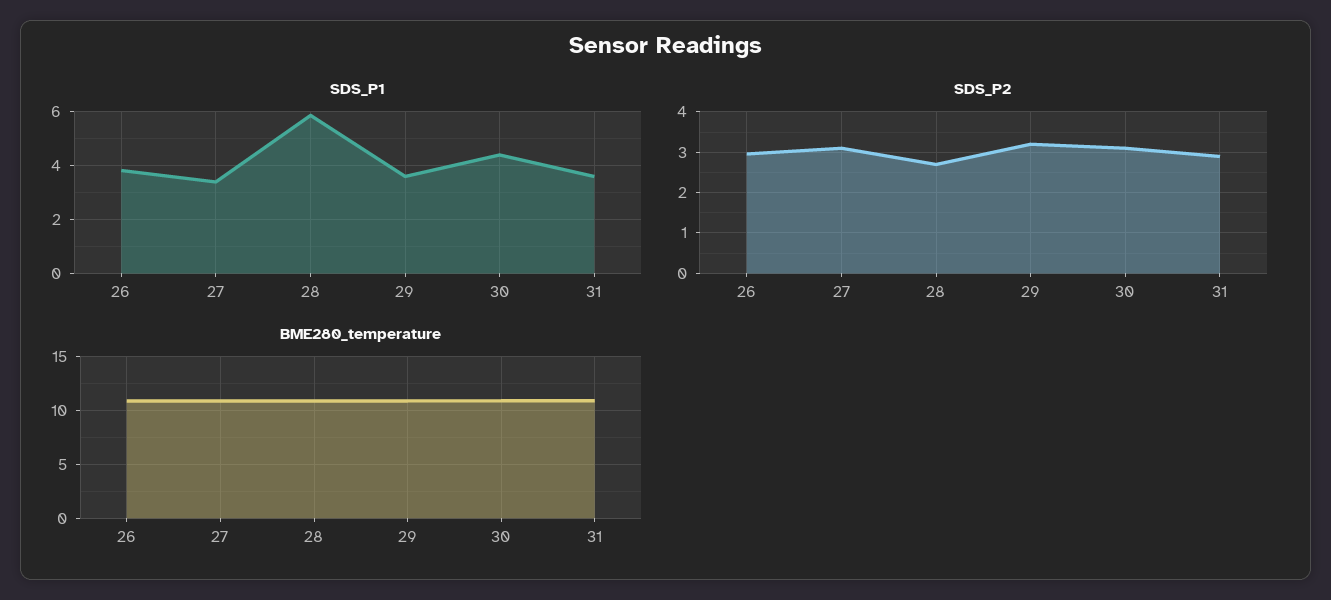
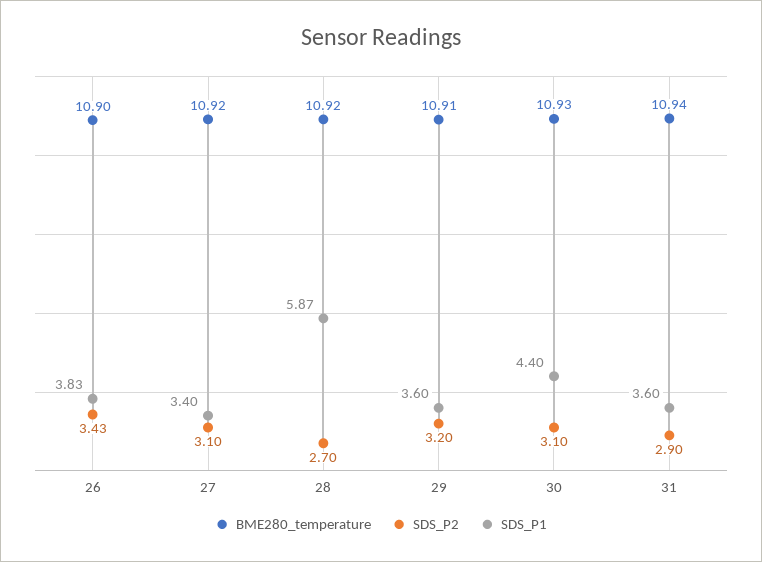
  {
    "SDS_P1": {
      "26": 3.83,
      "27": 3.4,
      "28": 5.87,
      "29": 3.6,
      "30": 4.4,
      "31": 3.6
    },
    "SDS_P2": {
-     "26": 3,
+     "26": 3.43,
      "27": 3.1,
      "28": 2.7,
      "29": 3.2,
      "30": 3.1,
      "31": 2.9
    },
    "BME280_temperature": {
      "26": 10.9,
      "27": 10.92,
      "28": 10.92,
      "29": 10.91,
      "30": 10.93,
      "31": 10.94
    }
  }

